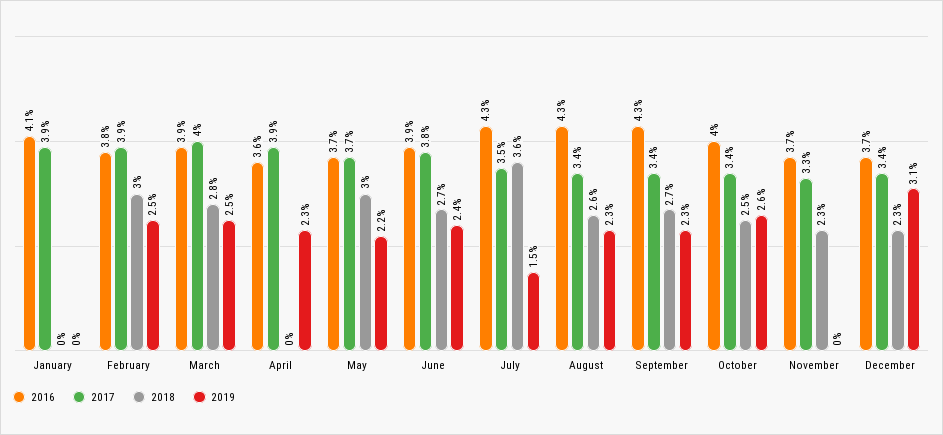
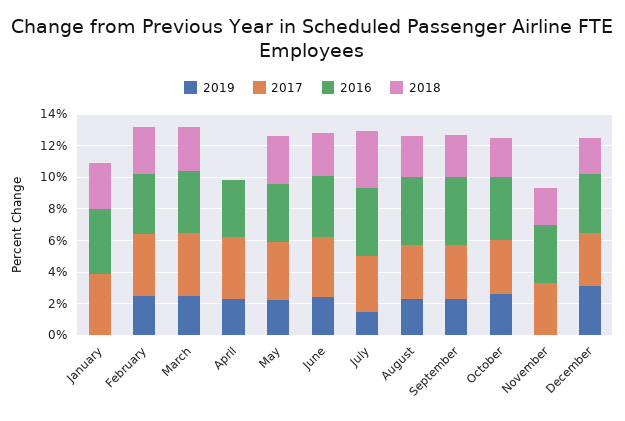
  {
    "2016": {
      "January": 4.1,
      "February": 3.8,
      "March": 3.9,
      "April": 3.6,
      "May": 3.7,
      "June": 3.9,
      "July": 4.3,
      "August": 4.3,
      "September": 4.3,
      "October": 4,
      "November": 3.7,
      "December": 3.7
    },
    "2017": {
      "January": 3.9,
      "February": 3.9,
      "March": 4,
      "April": 3.9,
      "May": 3.7,
      "June": 3.8,
      "July": 3.5,
      "August": 3.4,
      "September": 3.4,
      "October": 3.4,
      "November": 3.3,
      "December": 3.4
    },
    "2018": {
-     "January": 0,
+     "January": 3,
      "February": 3,
      "March": 2.8,
      "April": 0,
      "May": 3,
      "June": 2.7,
      "July": 3.6,
      "August": 2.6,
      "September": 2.7,
      "October": 2.5,
      "November": 2.3,
      "December": 2.3
    },
    "2019": {
      "January": 0,
      "February": 2.5,
      "March": 2.5,
      "April": 2.3,
      "May": 2.2,
      "June": 2.4,
      "July": 1.5,
      "August": 2.3,
      "September": 2.3,
      "October": 2.6,
      "November": 0,
      "December": 3.1
    }
  }

